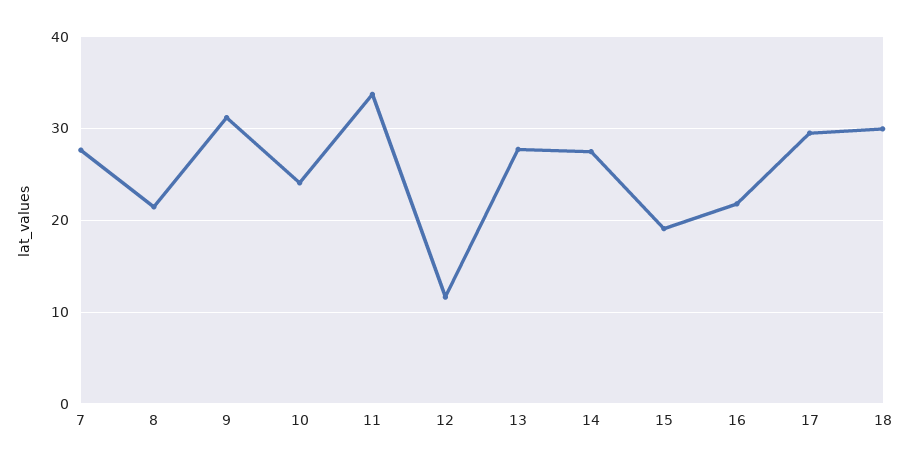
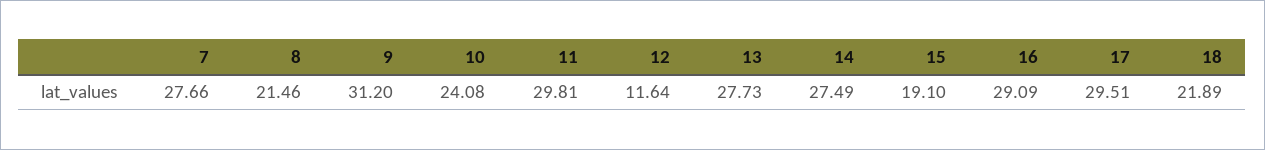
  {
    "7": 27.66,
    "8": 21.46,
    "9": 31.2,
    "10": 24.08,
-   "11": 34,
+   "11": 29.81,
    "12": 11.64,
    "13": 27.73,
    "14": 27.49,
    "15": 19.1,
-   "16": 22,
+   "16": 29.09,
    "17": 29.51,
-   "18": 30
+   "18": 21.89
  }

